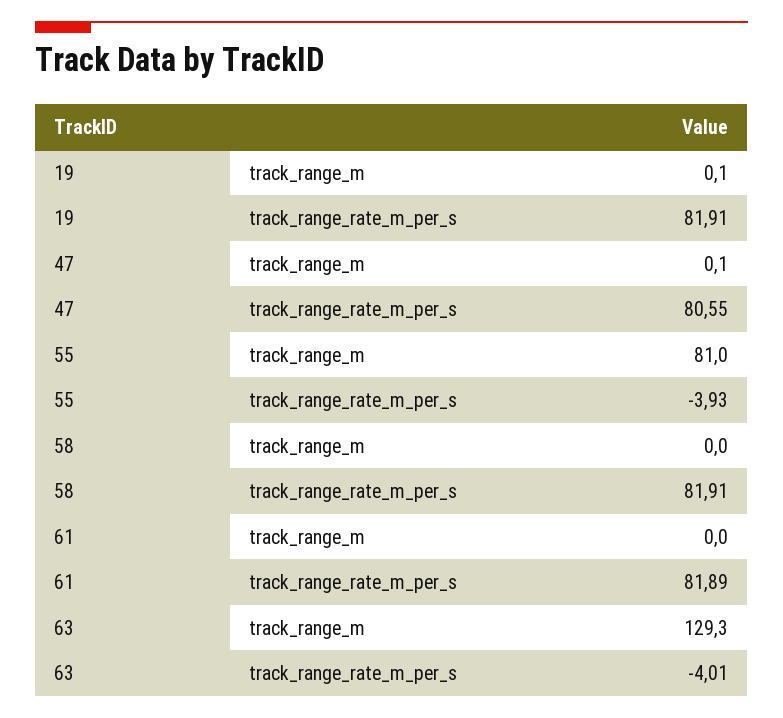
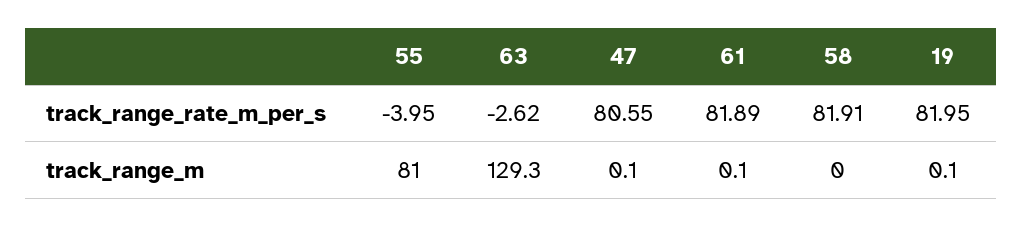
  {
    "19": {
      "track_range_m": 0.1,
-     "track_range_rate_m_per_s": 81.91
+     "track_range_rate_m_per_s": 81.95
    },
    "47": {
      "track_range_m": 0.1,
      "track_range_rate_m_per_s": 80.55
    },
    "55": {
      "track_range_m": 81,
-     "track_range_rate_m_per_s": -3.93
+     "track_range_rate_m_per_s": -3.95
    },
    "58": {
      "track_range_m": 0,
      "track_range_rate_m_per_s": 81.91
    },
    "61": {
-     "track_range_m": 0,
+     "track_range_m": 0.1,
      "track_range_rate_m_per_s": 81.89
    },
    "63": {
      "track_range_m": 129.3,
-     "track_range_rate_m_per_s": -4.01
+     "track_range_rate_m_per_s": -2.62
    }
  }

